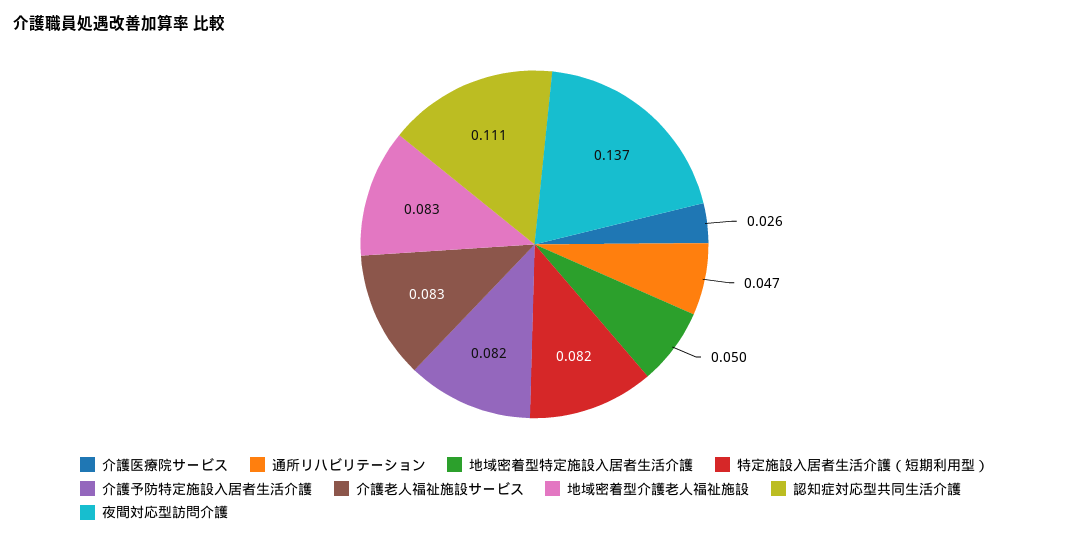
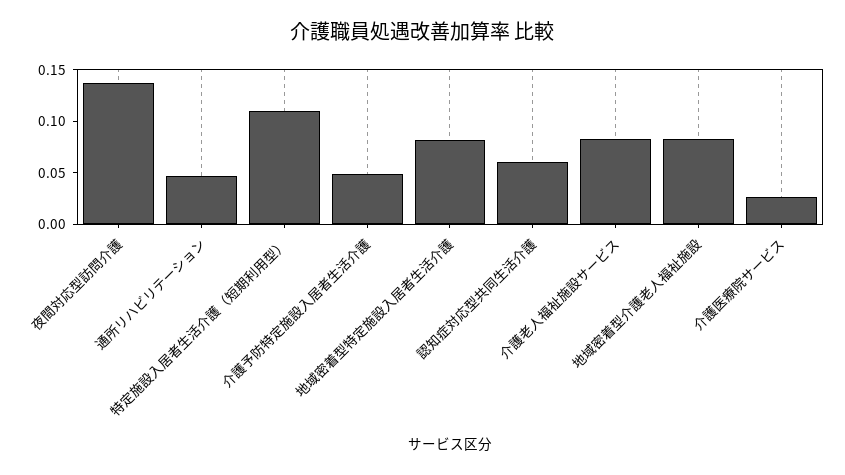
  {
    "介護医療院サービス": 0.026,
    "通所リハビリテーション": 0.047,
-   "地域密着型特定施設入居者生活介護": 0.05,
+   "地域密着型特定施設入居者生活介護": 0.08,
-   "特定施設入居者生活介護（短期利用型）": 0.082,
+   "特定施設入居者生活介護（短期利用型）": 0.11,
-   "介護予防特定施設入居者生活介護": 0.082,
+   "介護予防特定施設入居者生活介護": 0.05,
    "介護老人福祉施設サービス": 0.083,
    "地域密着型介護老人福祉施設": 0.083,
-   "認知症対応型共同生活介護": 0.111,
+   "認知症対応型共同生活介護": 0.06,
    "夜間対応型訪問介護": 0.137
  }

